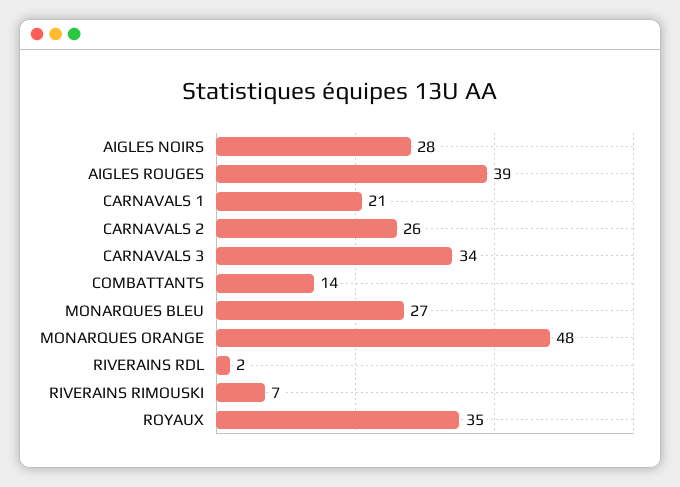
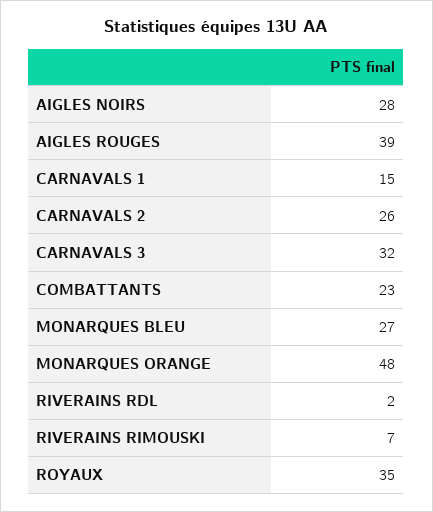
  {
    "AIGLES NOIRS": 28,
    "AIGLES ROUGES": 39,
-   "CARNAVALS 1": 21,
+   "CARNAVALS 1": 15,
    "CARNAVALS 2": 26,
-   "CARNAVALS 3": 34,
+   "CARNAVALS 3": 32,
-   "COMBATTANTS": 14,
+   "COMBATTANTS": 23,
    "MONARQUES BLEU": 27,
    "MONARQUES ORANGE": 48,
    "RIVERAINS RDL": 2,
    "RIVERAINS RIMOUSKI": 7,
    "ROYAUX": 35
  }

